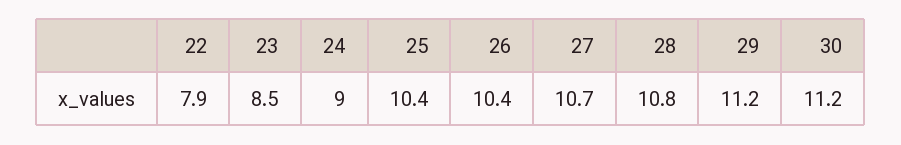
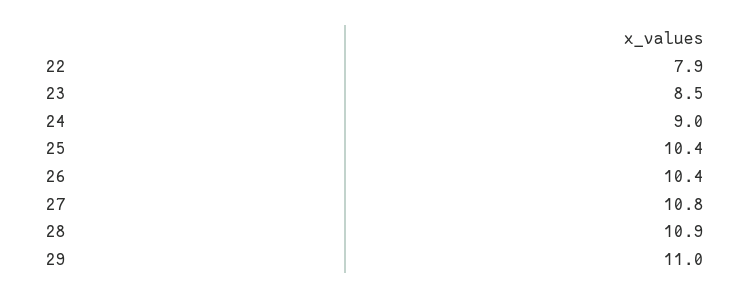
  {
    "22": 7.9,
    "23": 8.5,
    "24": 9,
    "25": 10.4,
    "26": 10.4,
-   "27": 10.7,
+   "27": 10.8,
-   "28": 10.8,
+   "28": 10.9,
-   "29": 11.2,
+   "29": 11
-   "30": 11.2
  }

